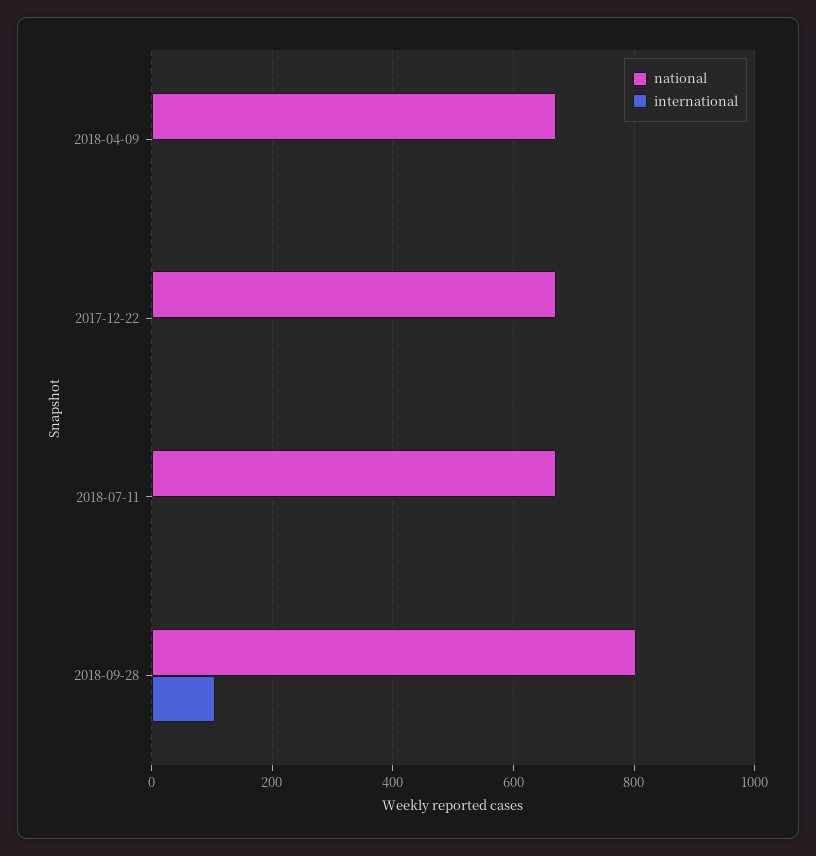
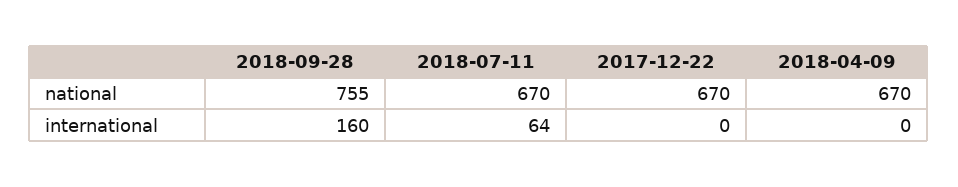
  {
    "national": {
      "2018-04-09": 670,
      "2017-12-22": 670,
      "2018-07-11": 670,
-     "2018-09-28": 800
+     "2018-09-28": 755
    },
    "international": {
      "2018-04-09": 0,
      "2017-12-22": 0,
-     "2018-07-11": 0,
+     "2018-07-11": 64,
-     "2018-09-28": 100
+     "2018-09-28": 160
    }
  }

